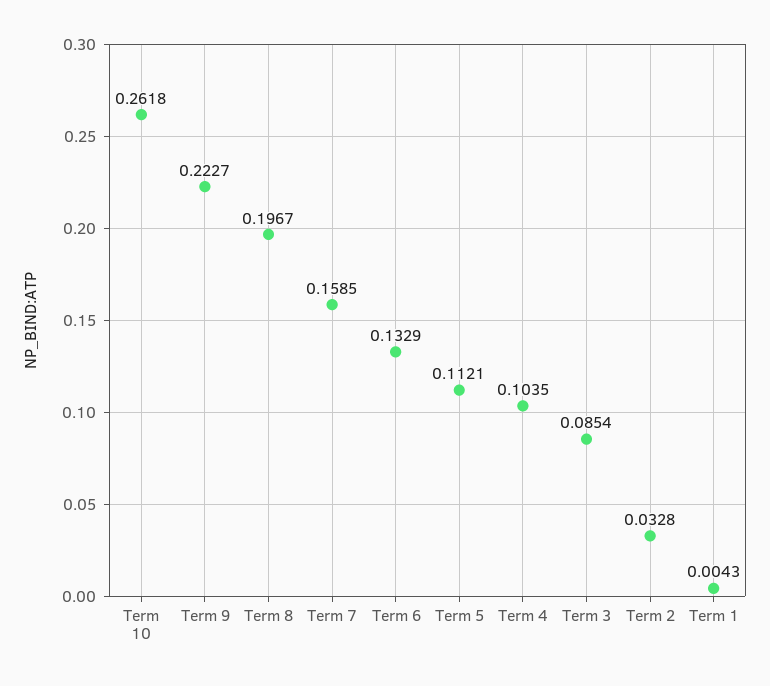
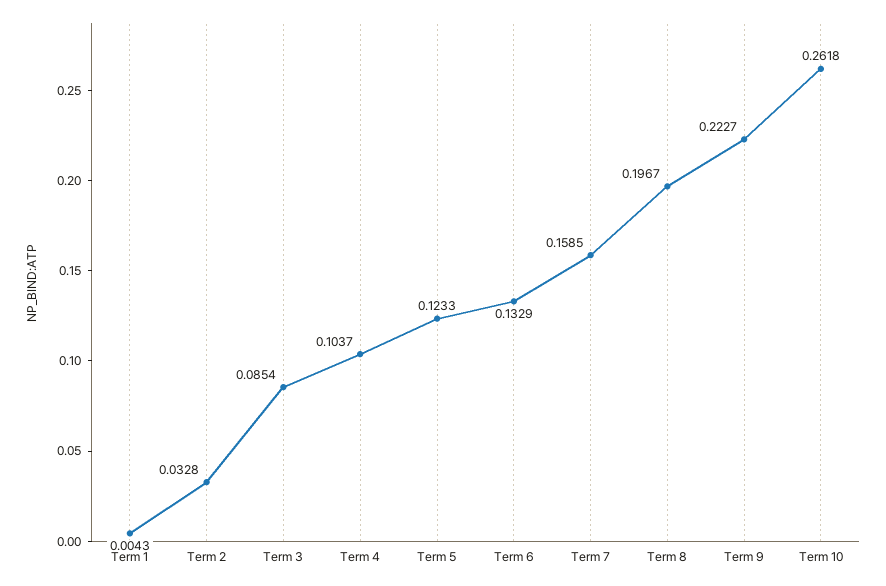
  {
    "Term 10": 0.2618,
    "Term 9": 0.2227,
    "Term 8": 0.1967,
    "Term 7": 0.1585,
    "Term 6": 0.1329,
-   "Term 5": 0.1121,
+   "Term 5": 0.1233,
-   "Term 4": 0.1035,
+   "Term 4": 0.1037,
    "Term 3": 0.0854,
    "Term 2": 0.0328,
    "Term 1": 0.0043
  }

